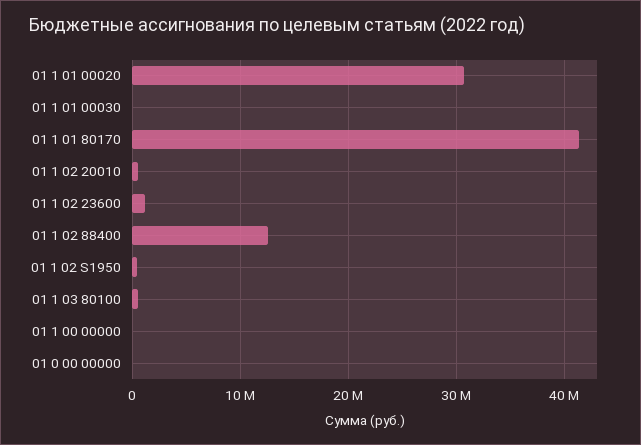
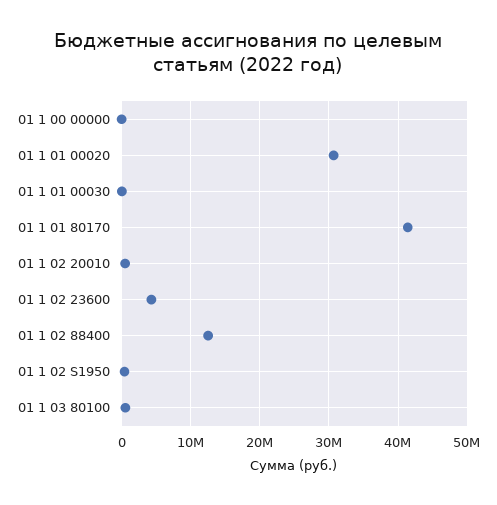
  {
    "01 1 01 00020": 31000000,
    "01 1 01 00030": 0,
    "01 1 01 80170": 41000000,
    "01 1 02 20010": 0,
-   "01 1 02 23600": 1000000,
+   "01 1 02 23600": 4000000,
    "01 1 02 88400": 13000000,
    "01 1 02 S1950": 0,
    "01 1 03 80100": 1000000,
-   "01 1 00 00000": 0,
+   "01 1 00 00000": 0
-   "01 0 00 00000": 0
  }

